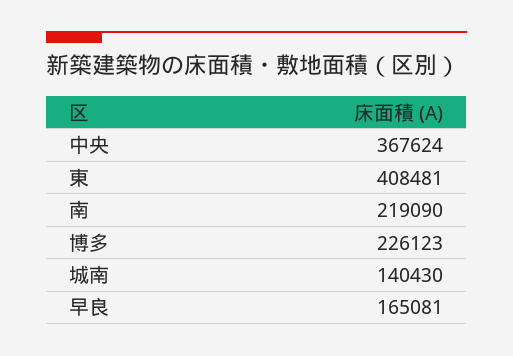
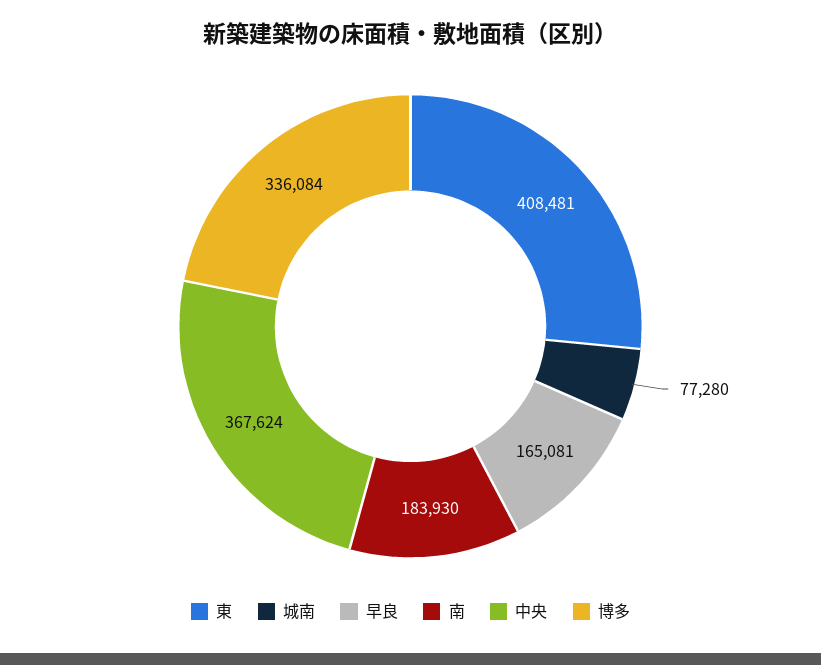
  {
    "中央": 367624,
    "東": 408481,
-   "南": 219090,
+   "南": 183930,
-   "博多": 226123,
+   "博多": 336084,
-   "城南": 140430,
+   "城南": 77280,
    "早良": 165081
  }

